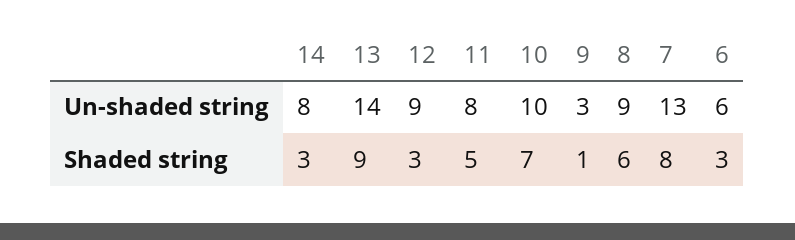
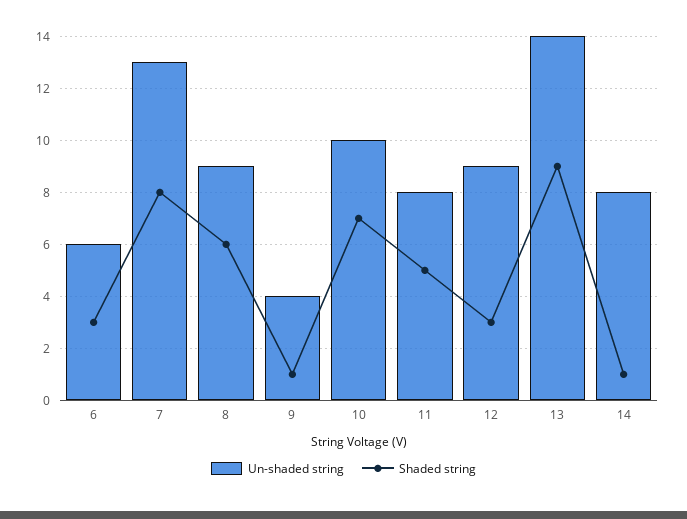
  {
    "Un-shaded string": {
      "14": 8,
      "13": 14,
      "12": 9,
      "11": 8,
      "10": 10,
-     "9": 3,
+     "9": 4,
      "8": 9,
      "7": 13,
      "6": 6
    },
    "Shaded string": {
-     "14": 3,
+     "14": 1,
      "13": 9,
      "12": 3,
      "11": 5,
      "10": 7,
      "9": 1,
      "8": 6,
      "7": 8,
      "6": 3
    }
  }

